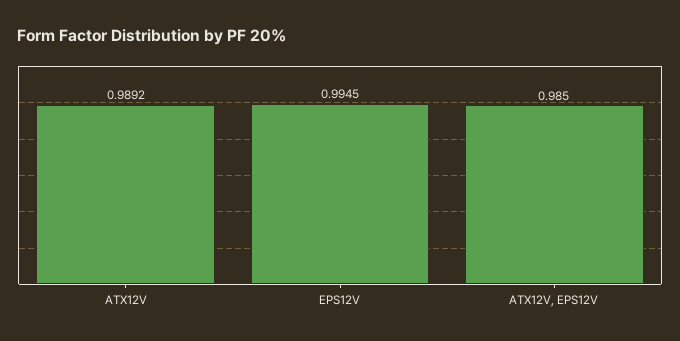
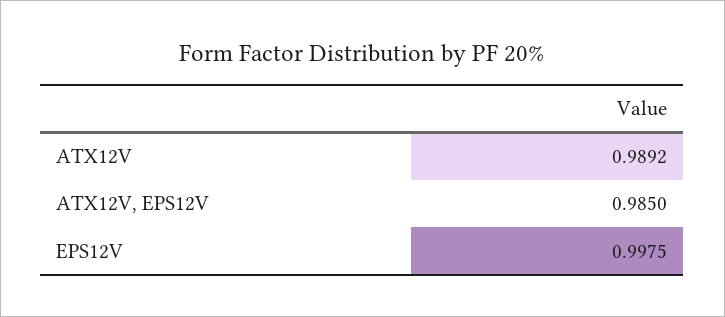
  {
    "ATX12V": 0.9892,
-   "EPS12V": 0.9945,
+   "EPS12V": 0.9975,
    "ATX12V, EPS12V": 0.985
  }

